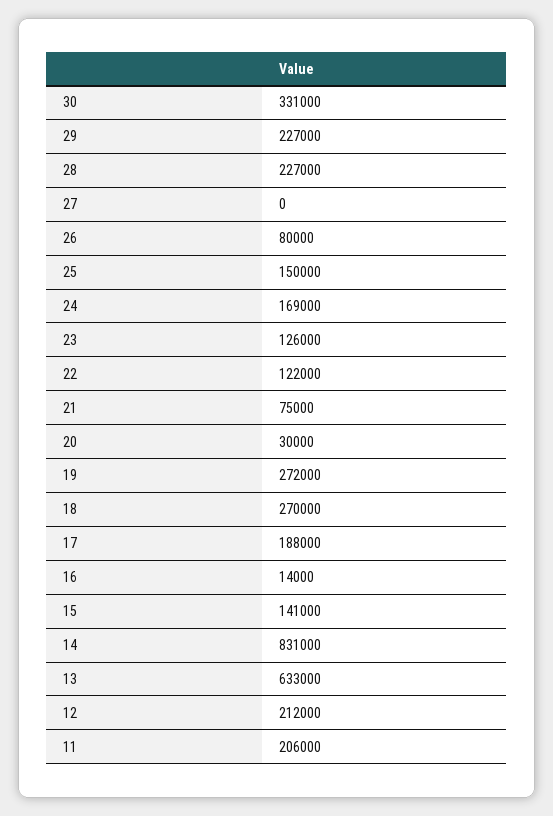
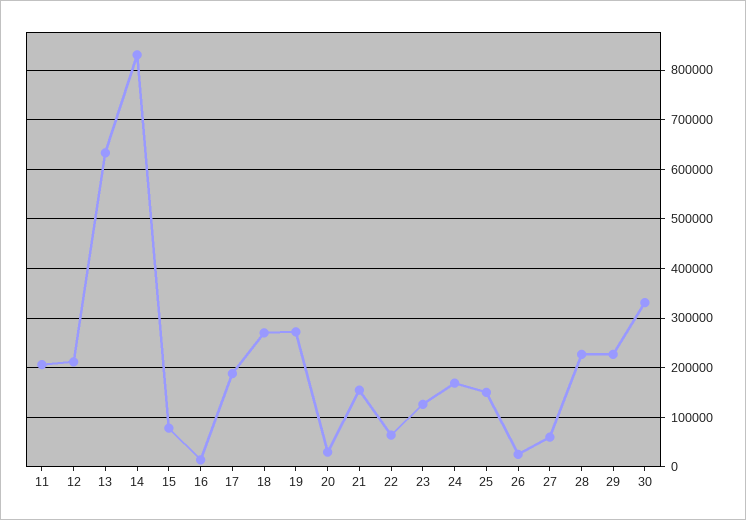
  {
    "30": 331000,
    "29": 227000,
    "28": 227000,
-   "27": 0,
+   "27": 60000,
-   "26": 80000,
+   "26": 20000,
    "25": 150000,
    "24": 169000,
    "23": 126000,
-   "22": 122000,
+   "22": 60000,
-   "21": 75000,
+   "21": 160000,
    "20": 30000,
    "19": 272000,
    "18": 270000,
    "17": 188000,
    "16": 14000,
-   "15": 141000,
+   "15": 80000,
    "14": 831000,
    "13": 633000,
    "12": 212000,
    "11": 206000
  }

